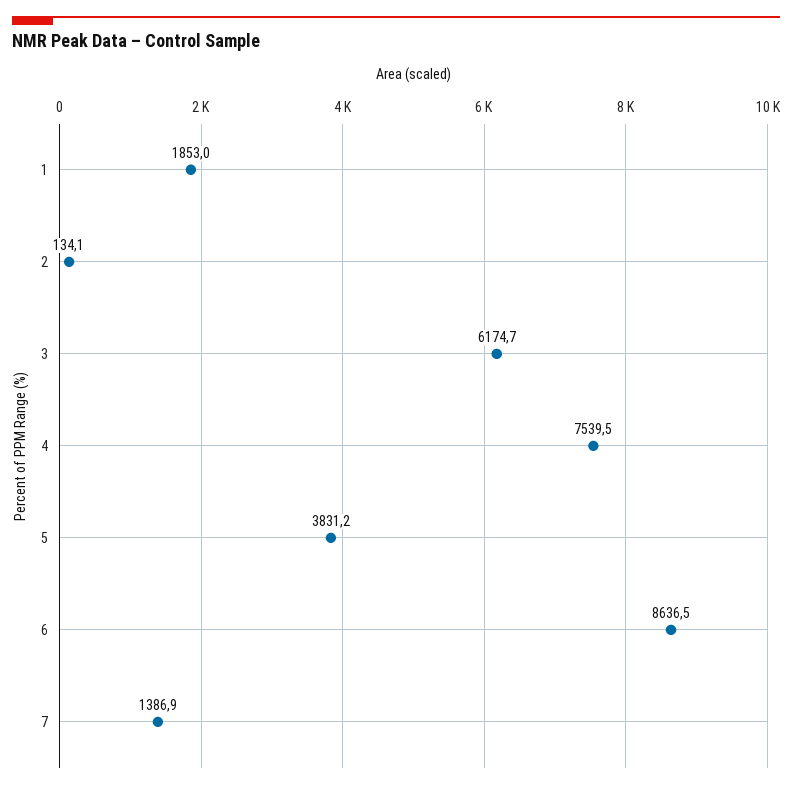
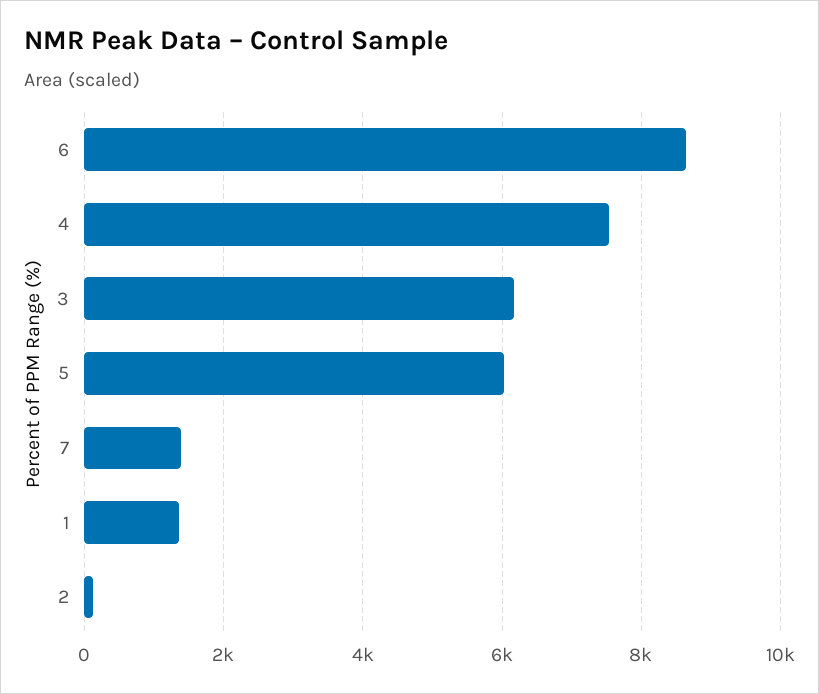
  {
-   "1": 1853,
+   "1": 1400,
    "2": 134.1,
    "3": 6174.7,
    "4": 7539.5,
-   "5": 3831.2,
+   "5": 6000,
    "6": 8636.5,
    "7": 1386.9
  }

